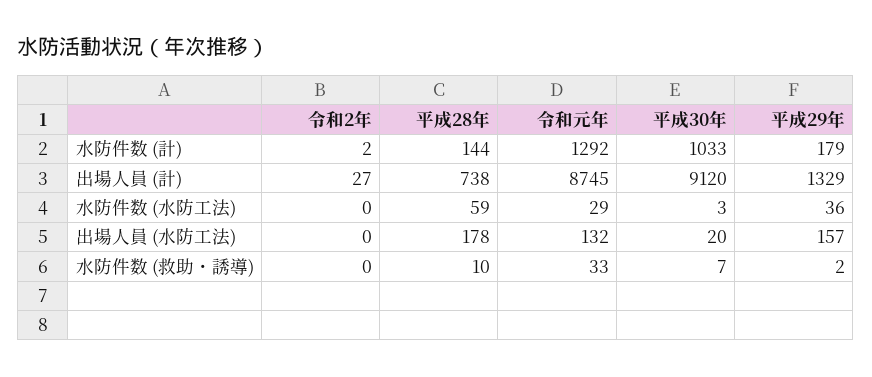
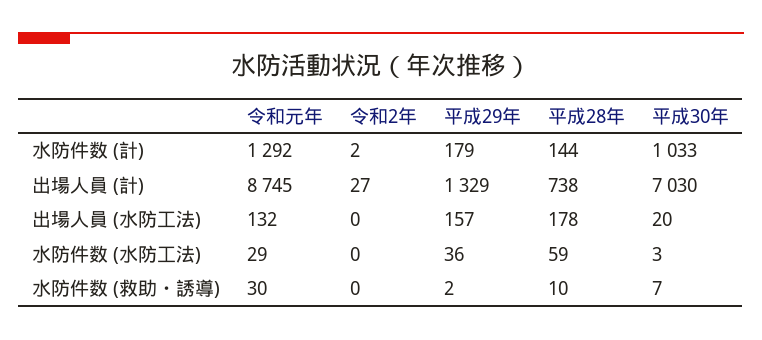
  {
    "令和2年": {
      "水防件数 (計)": 2,
      "出場人員 (計)": 27,
      "水防件数 (水防工法)": 0,
      "出場人員 (水防工法)": 0,
      "水防件数 (救助・誘導)": 0
    },
    "平成28年": {
      "水防件数 (計)": 144,
      "出場人員 (計)": 738,
      "水防件数 (水防工法)": 59,
      "出場人員 (水防工法)": 178,
      "水防件数 (救助・誘導)": 10
    },
    "令和元年": {
      "水防件数 (計)": 1292,
      "出場人員 (計)": 8745,
      "水防件数 (水防工法)": 29,
      "出場人員 (水防工法)": 132,
-     "水防件数 (救助・誘導)": 33
+     "水防件数 (救助・誘導)": 30
    },
    "平成30年": {
      "水防件数 (計)": 1033,
-     "出場人員 (計)": 9120,
+     "出場人員 (計)": 7030,
      "水防件数 (水防工法)": 3,
      "出場人員 (水防工法)": 20,
      "水防件数 (救助・誘導)": 7
    },
    "平成29年": {
      "水防件数 (計)": 179,
      "出場人員 (計)": 1329,
      "水防件数 (水防工法)": 36,
      "出場人員 (水防工法)": 157,
      "水防件数 (救助・誘導)": 2
    }
  }

